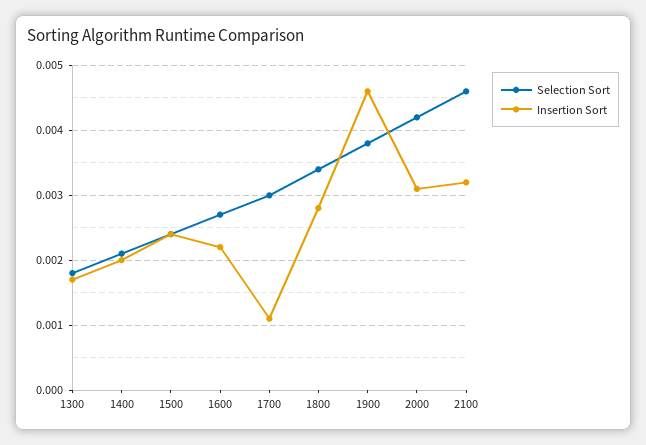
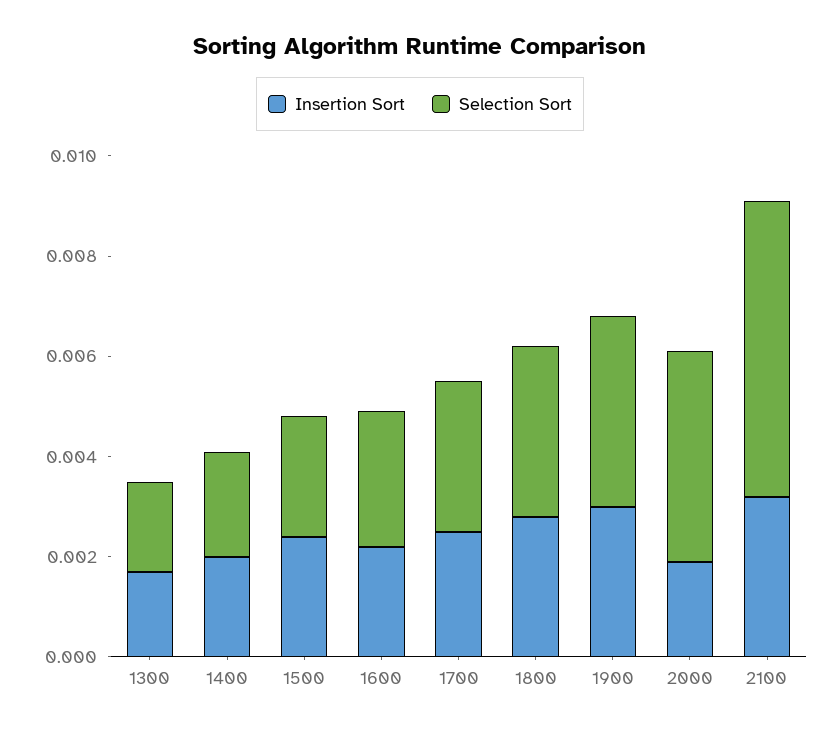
  {
    "Selection Sort": {
      "1300": 0.0018,
      "1400": 0.0021,
      "1500": 0.0024,
      "1600": 0.0027,
      "1700": 0.003,
      "1800": 0.0034,
      "1900": 0.0038,
      "2000": 0.0042,
-     "2100": 0.0046
+     "2100": 0.006
    },
    "Insertion Sort": {
      "1300": 0.0017,
      "1400": 0.002,
      "1500": 0.0024,
      "1600": 0.0022,
-     "1700": 0.0011,
+     "1700": 0.0025,
      "1800": 0.0028,
-     "1900": 0.0046,
+     "1900": 0.003,
-     "2000": 0.0031,
+     "2000": 0.002,
      "2100": 0.0032
    }
  }

